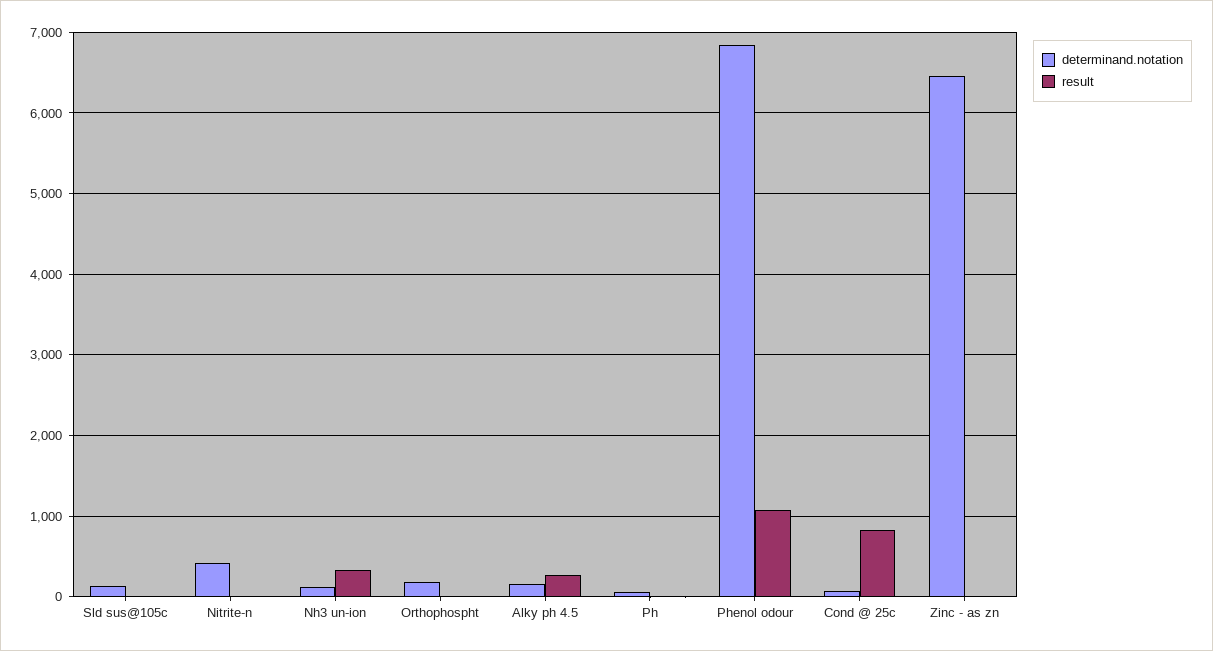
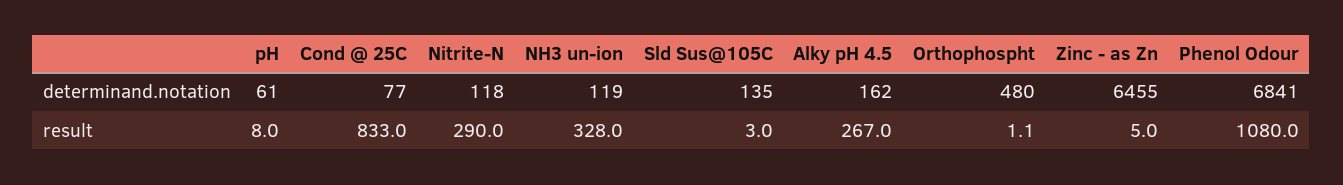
  {
    "determinand.notation": {
      "Sld sus@105c": 135,
-     "Nitrite-n": 400,
+     "Nitrite-n": 118,
      "Nh3 un-ion": 119,
-     "Orthophospht": 200,
+     "Orthophospht": 480,
      "Alky ph 4.5": 162,
      "Ph": 61,
      "Phenol odour": 6841,
      "Cond @ 25c": 77,
      "Zinc - as zn": 6455
    },
    "result": {
      "Sld sus@105c": 3,
-     "Nitrite-n": 0,
+     "Nitrite-n": 290,
      "Nh3 un-ion": 328,
      "Orthophospht": 1.1,
      "Alky ph 4.5": 267,
      "Ph": 8,
      "Phenol odour": 1080,
      "Cond @ 25c": 833,
      "Zinc - as zn": 5
    }
  }

